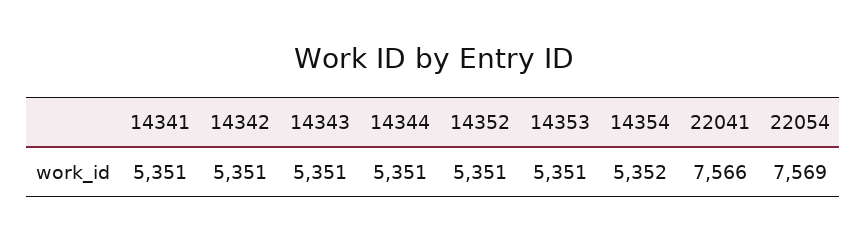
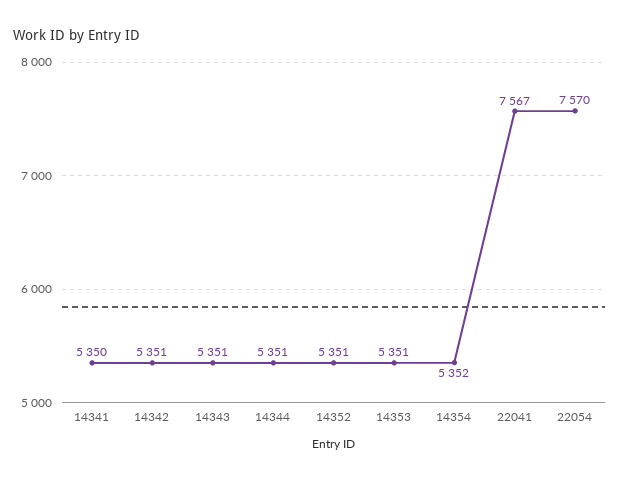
  {
-   "14341": 5351,
+   "14341": 5350,
    "14342": 5351,
    "14343": 5351,
    "14344": 5351,
    "14352": 5351,
    "14353": 5351,
    "14354": 5352,
-   "22041": 7566,
+   "22041": 7567,
-   "22054": 7569
+   "22054": 7570
  }

